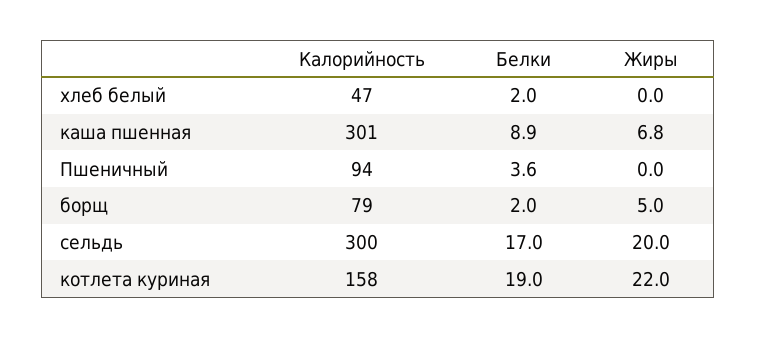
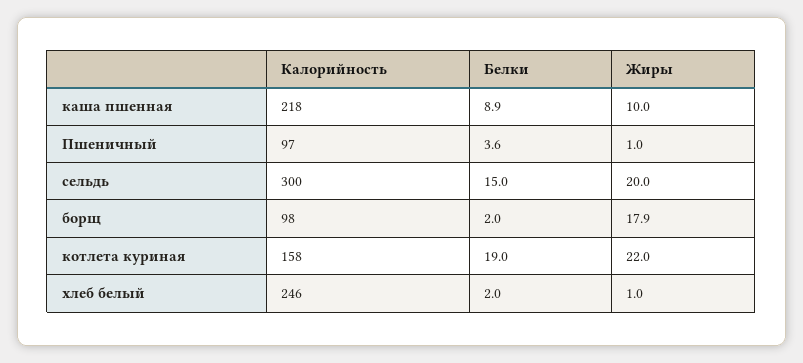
  {
    "Калорийность": {
-     "хлеб белый": 47,
+     "хлеб белый": 246,
-     "каша пшенная": 301,
+     "каша пшенная": 218,
-     "Пшеничный": 94,
+     "Пшеничный": 97,
-     "борщ": 79,
+     "борщ": 98,
      "сельдь": 300,
      "котлета куриная": 158
    },
    "Белки": {
      "хлеб белый": 2,
      "каша пшенная": 8.9,
      "Пшеничный": 3.6,
      "борщ": 2,
-     "сельдь": 17,
+     "сельдь": 15,
      "котлета куриная": 19
    },
    "Жиры": {
-     "хлеб белый": 0,
+     "хлеб белый": 1,
-     "каша пшенная": 6.8,
+     "каша пшенная": 10,
-     "Пшеничный": 0,
+     "Пшеничный": 1,
-     "борщ": 5,
+     "борщ": 17.9,
      "сельдь": 20,
      "котлета куриная": 22
    }
  }

